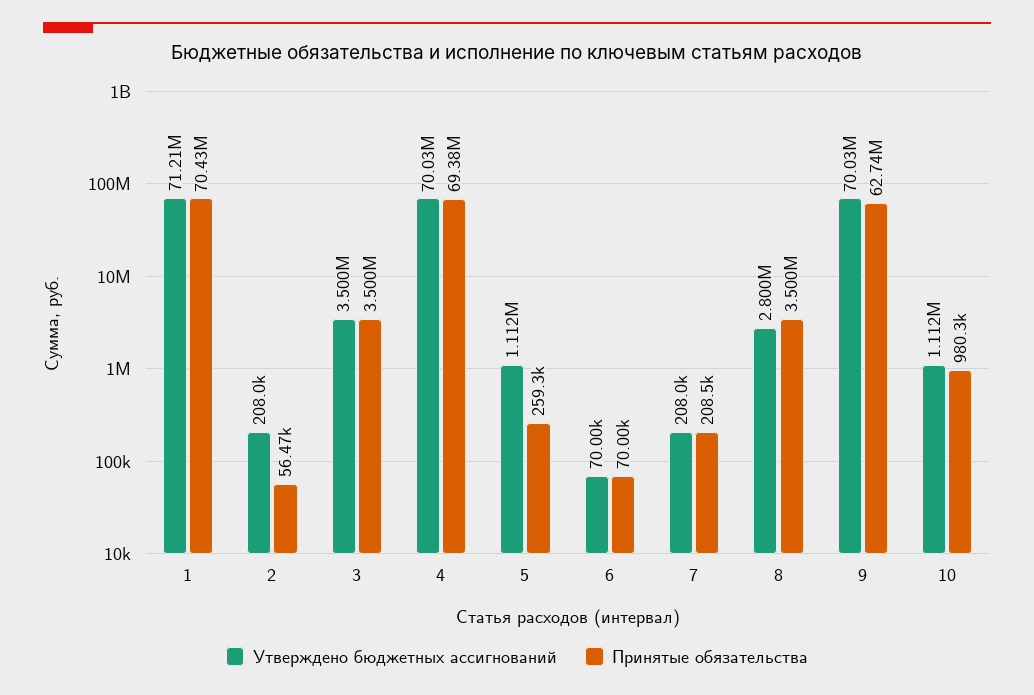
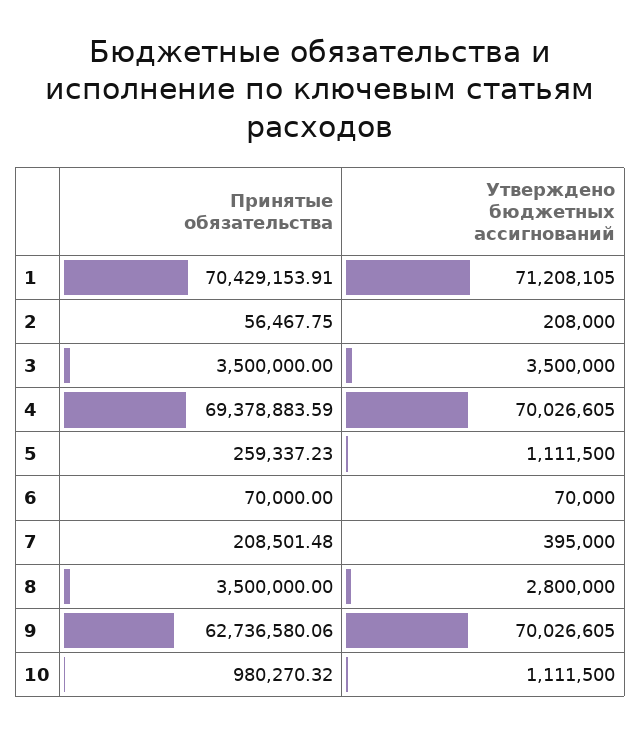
  {
    "Утверждено бюджетных ассигнований": {
      "1": 71208105,
      "2": 208000,
      "3": 3500000,
      "4": 70026605,
      "5": 1111500,
      "6": 70000,
-     "7": 208000,
+     "7": 395000,
      "8": 2800000,
      "9": 70026605,
      "10": 1111500
    },
    "Принятые обязательства": {
      "1": 70429153.91,
      "2": 56467.75,
      "3": 3500000,
      "4": 69378883.59,
      "5": 259337.23,
      "6": 70000,
      "7": 208501.48,
      "8": 3500000,
      "9": 62736580.06,
      "10": 980270.32
    }
  }

